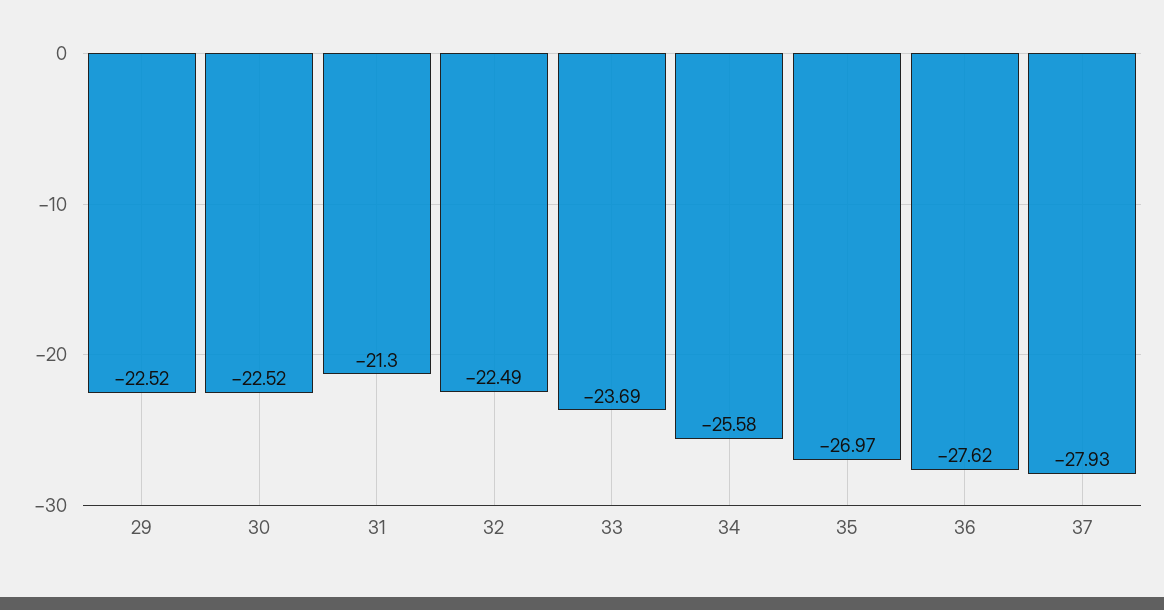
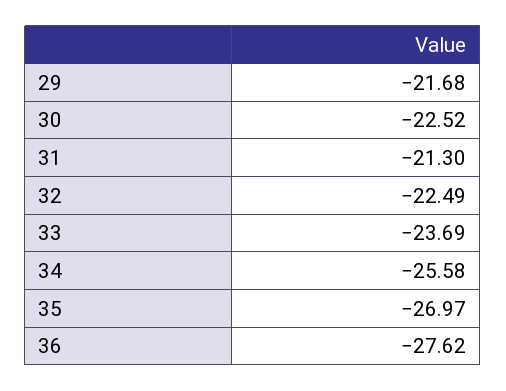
  {
-   "29": -22.52,
+   "29": -21.68,
    "30": -22.52,
    "31": -21.3,
    "32": -22.49,
    "33": -23.69,
    "34": -25.58,
    "35": -26.97,
-   "36": -27.62,
+   "36": -27.62
-   "37": -27.93
  }

